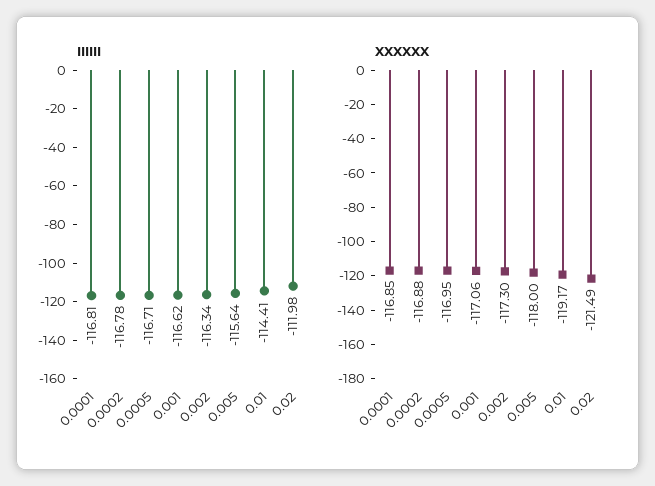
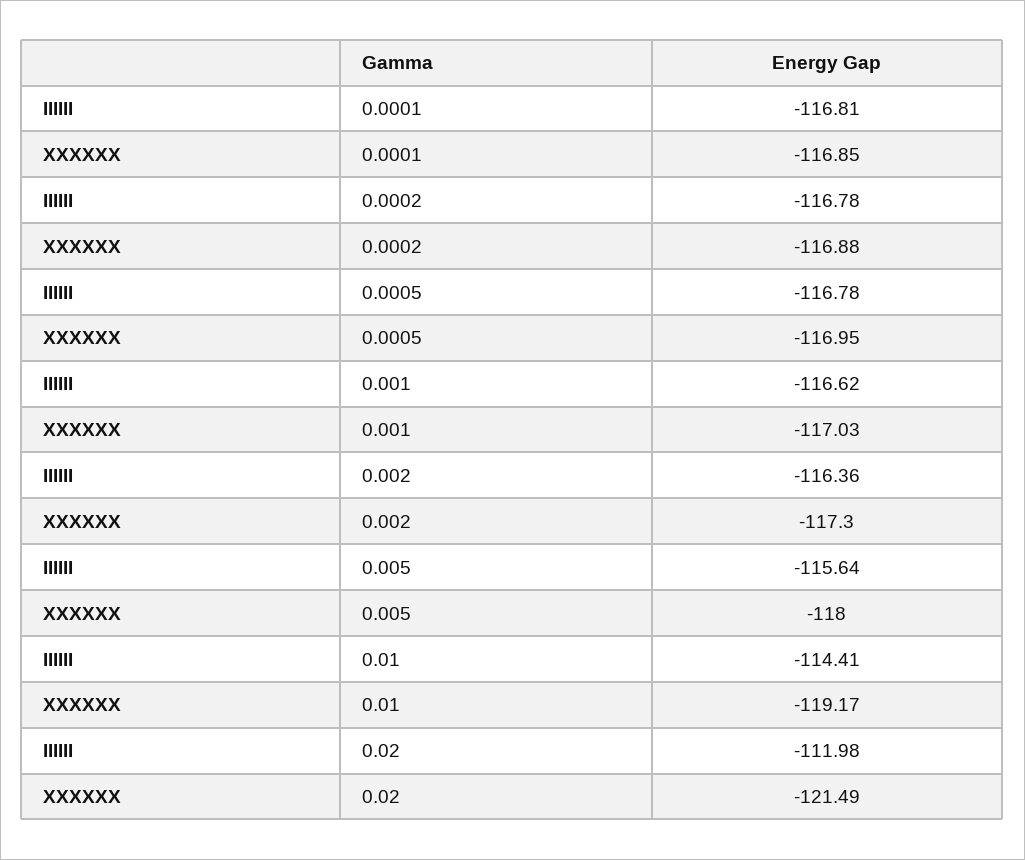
  {
    "IIIIII": {
      "0.0001": -116.81,
      "0.0002": -116.78,
-     "0.0005": -116.71,
+     "0.0005": -116.78,
      "0.001": -116.62,
-     "0.002": -116.34,
+     "0.002": -116.36,
      "0.005": -115.64,
      "0.01": -114.41,
      "0.02": -111.98
    },
    "XXXXXX": {
      "0.0001": -116.85,
      "0.0002": -116.88,
      "0.0005": -116.95,
-     "0.001": -117.06,
+     "0.001": -117.03,
      "0.002": -117.3,
      "0.005": -118,
      "0.01": -119.17,
      "0.02": -121.49
    }
  }

